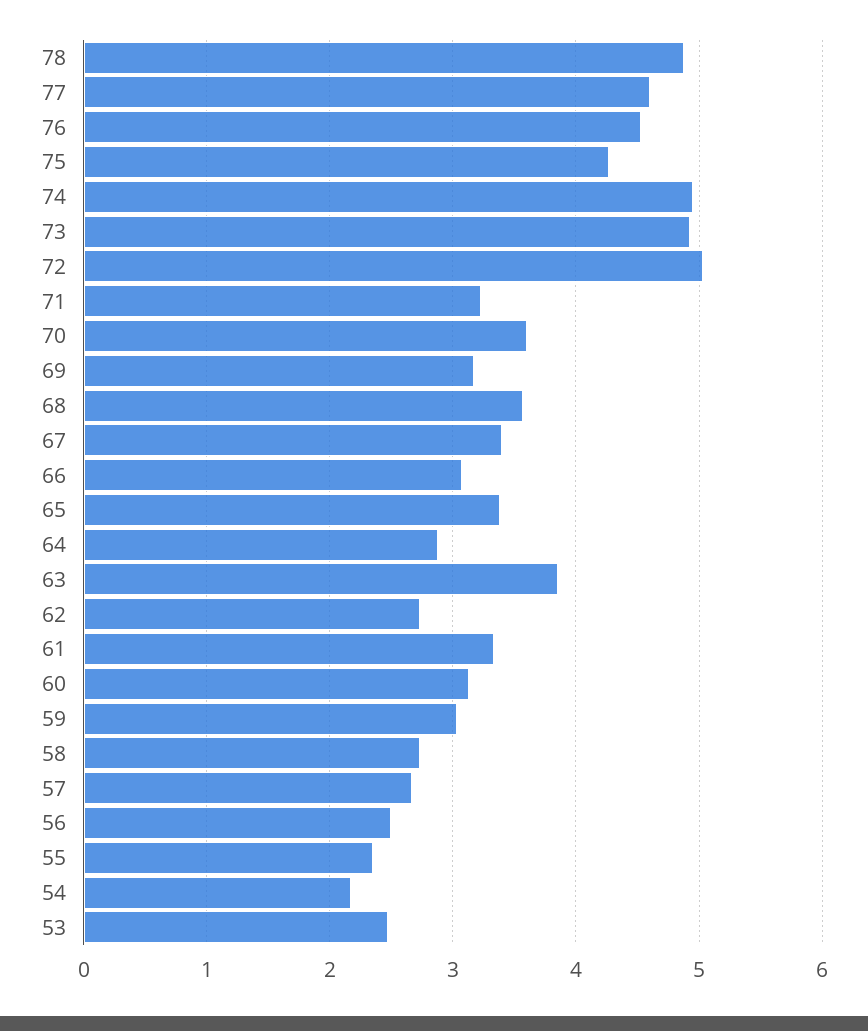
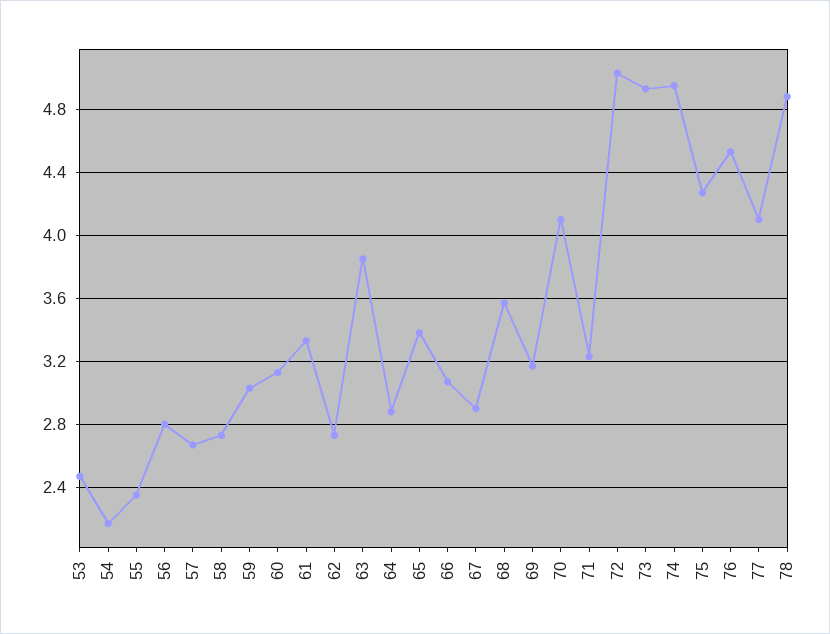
  {
    "78": 4.9,
-   "77": 4.6,
+   "77": 4.1,
    "76": 4.55,
    "75": 4.25,
    "74": 4.95,
    "73": 4.95,
    "72": 5.05,
    "71": 3.25,
-   "70": 3.6,
+   "70": 4.1,
    "69": 3.15,
    "68": 3.55,
-   "67": 3.4,
+   "67": 2.9,
    "66": 3.05,
    "65": 3.4,
    "64": 2.9,
    "63": 3.85,
    "62": 2.75,
    "61": 3.35,
    "60": 3.15,
    "59": 3.05,
    "58": 2.75,
    "57": 2.65,
-   "56": 2.5,
+   "56": 2.8,
    "55": 2.35,
    "54": 2.15,
    "53": 2.45
  }

